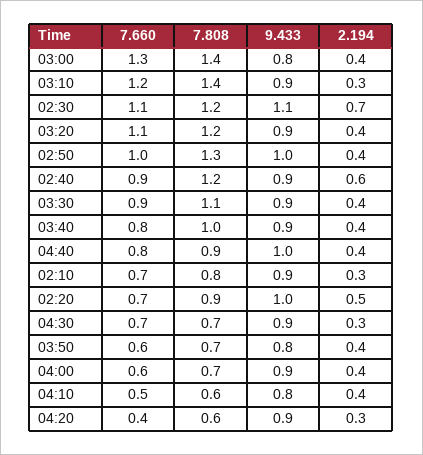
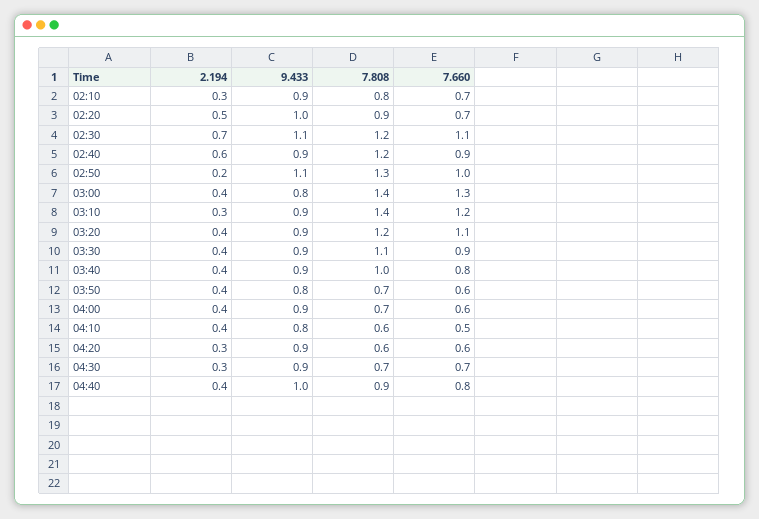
  {
    "7.660": {
      "03:00": 1.3,
      "03:10": 1.2,
      "02:30": 1.1,
      "03:20": 1.1,
      "02:50": 1,
      "02:40": 0.9,
      "03:30": 0.9,
      "03:40": 0.8,
      "04:40": 0.8,
      "02:10": 0.7,
      "02:20": 0.7,
      "04:30": 0.7,
      "03:50": 0.6,
      "04:00": 0.6,
      "04:10": 0.5,
-     "04:20": 0.4
+     "04:20": 0.6
    },
    "7.808": {
      "03:00": 1.4,
      "03:10": 1.4,
      "02:30": 1.2,
      "03:20": 1.2,
      "02:50": 1.3,
      "02:40": 1.2,
      "03:30": 1.1,
      "03:40": 1,
      "04:40": 0.9,
      "02:10": 0.8,
      "02:20": 0.9,
      "04:30": 0.7,
      "03:50": 0.7,
      "04:00": 0.7,
      "04:10": 0.6,
      "04:20": 0.6
    },
    "9.433": {
      "03:00": 0.8,
      "03:10": 0.9,
      "02:30": 1.1,
      "03:20": 0.9,
-     "02:50": 1,
+     "02:50": 1.1,
      "02:40": 0.9,
      "03:30": 0.9,
      "03:40": 0.9,
      "04:40": 1,
      "02:10": 0.9,
      "02:20": 1,
      "04:30": 0.9,
      "03:50": 0.8,
      "04:00": 0.9,
      "04:10": 0.8,
      "04:20": 0.9
    },
    "2.194": {
      "03:00": 0.4,
      "03:10": 0.3,
      "02:30": 0.7,
      "03:20": 0.4,
-     "02:50": 0.4,
+     "02:50": 0.2,
      "02:40": 0.6,
      "03:30": 0.4,
      "03:40": 0.4,
      "04:40": 0.4,
      "02:10": 0.3,
      "02:20": 0.5,
      "04:30": 0.3,
      "03:50": 0.4,
      "04:00": 0.4,
      "04:10": 0.4,
      "04:20": 0.3
    }
  }

